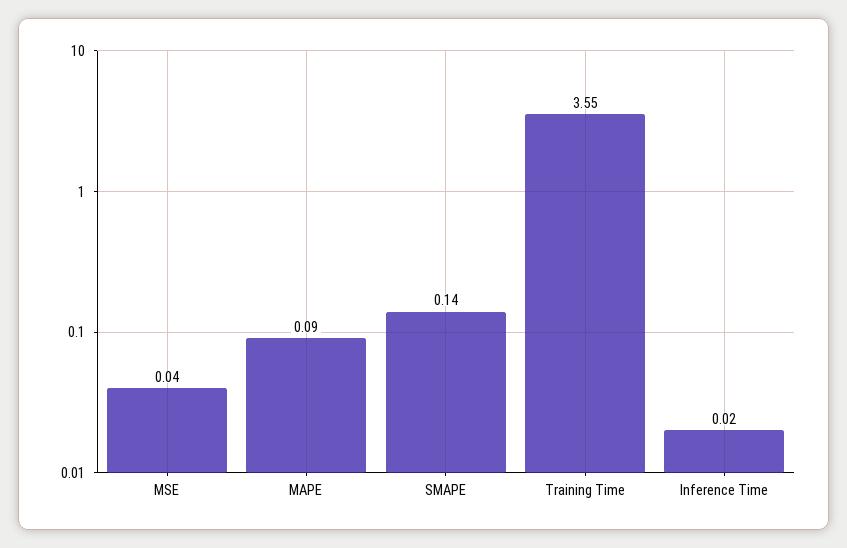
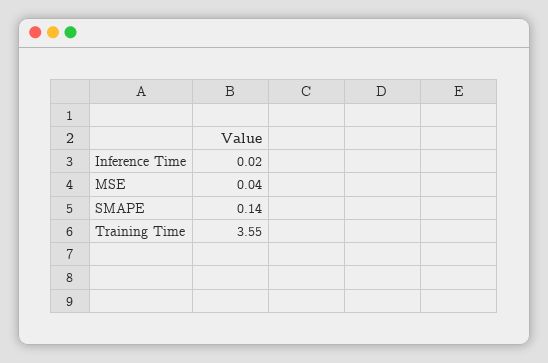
  {
    "MSE": 0.04,
-   "MAPE": 0.09,
    "SMAPE": 0.14,
    "Training Time": 3.55,
    "Inference Time": 0.02
  }

